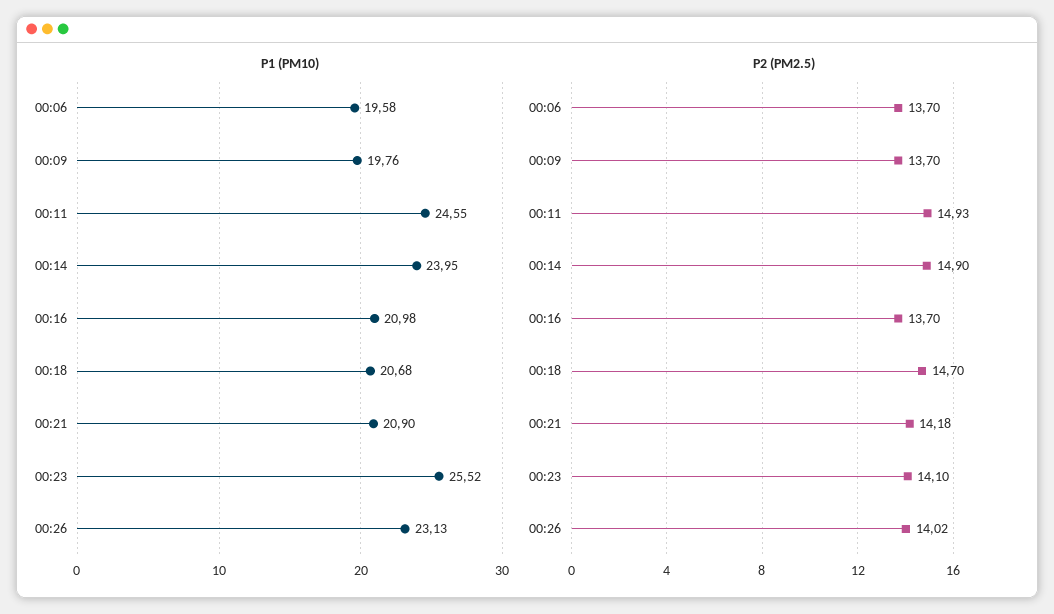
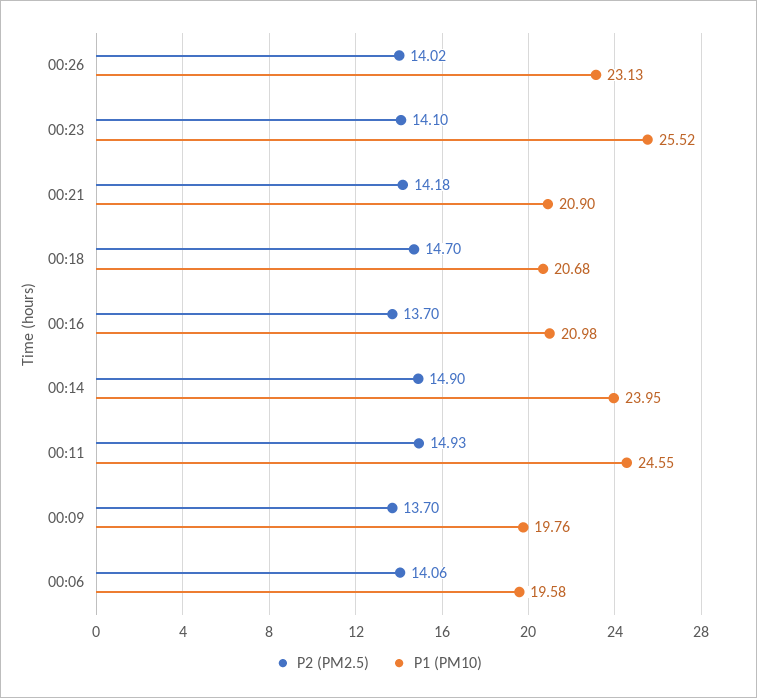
  {
    "P1 (PM10)": {
      "00:06": 19.58,
      "00:09": 19.76,
      "00:11": 24.55,
      "00:14": 23.95,
      "00:16": 20.98,
      "00:18": 20.68,
      "00:21": 20.9,
      "00:23": 25.52,
      "00:26": 23.13
    },
    "P2 (PM2.5)": {
-     "00:06": 13.7,
+     "00:06": 14.06,
      "00:09": 13.7,
      "00:11": 14.93,
      "00:14": 14.9,
      "00:16": 13.7,
      "00:18": 14.7,
      "00:21": 14.18,
      "00:23": 14.1,
      "00:26": 14.02
    }
  }

